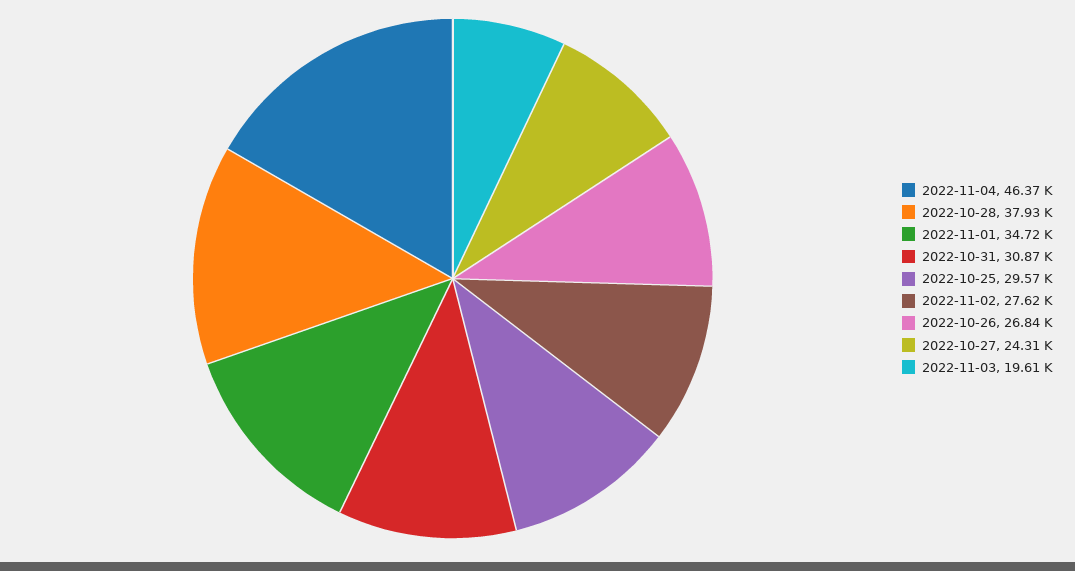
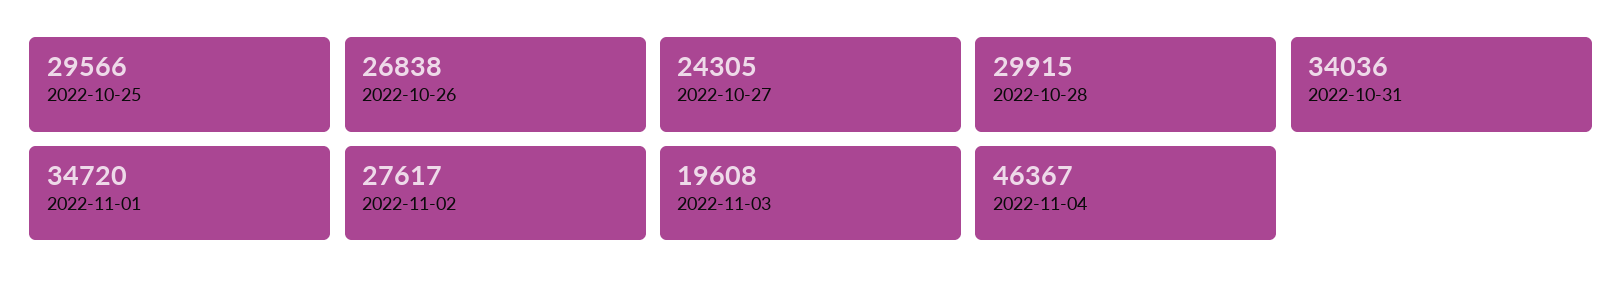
  {
    "2022-11-04": 46367,
-   "2022-10-28": 37930,
+   "2022-10-28": 29915,
    "2022-11-01": 34720,
-   "2022-10-31": 30870,
+   "2022-10-31": 34036,
    "2022-10-25": 29566,
    "2022-11-02": 27617,
    "2022-10-26": 26838,
    "2022-10-27": 24305,
    "2022-11-03": 19608
  }

